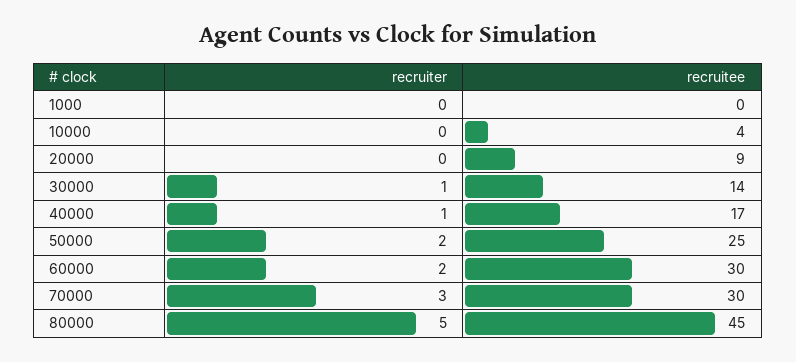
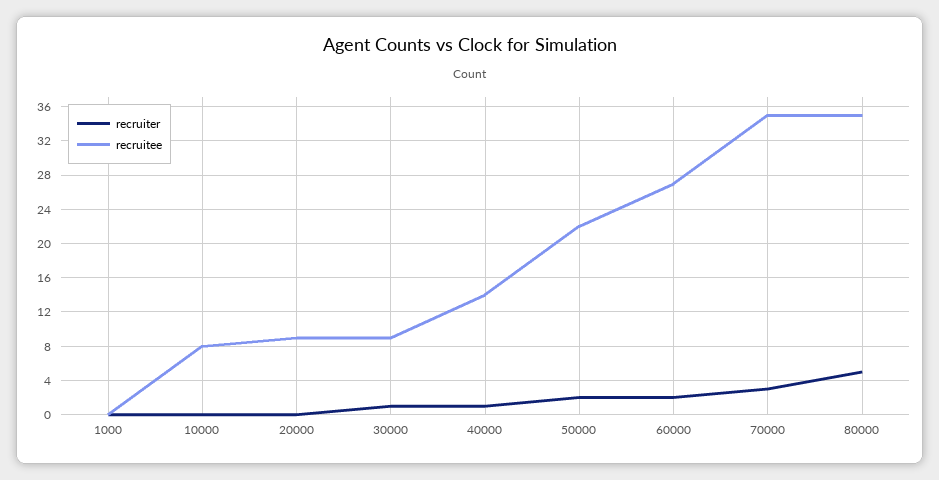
  {
    "recruiter": {
      "1000": 0,
      "10000": 0,
      "20000": 0,
      "30000": 1,
      "40000": 1,
      "50000": 2,
      "60000": 2,
      "70000": 3,
      "80000": 5
    },
    "recruitee": {
      "1000": 0,
-     "10000": 4,
+     "10000": 8,
      "20000": 9,
-     "30000": 14,
+     "30000": 9,
-     "40000": 17,
+     "40000": 14,
-     "50000": 25,
+     "50000": 22,
-     "60000": 30,
+     "60000": 27,
-     "70000": 30,
+     "70000": 35,
-     "80000": 45
+     "80000": 35
    }
  }

